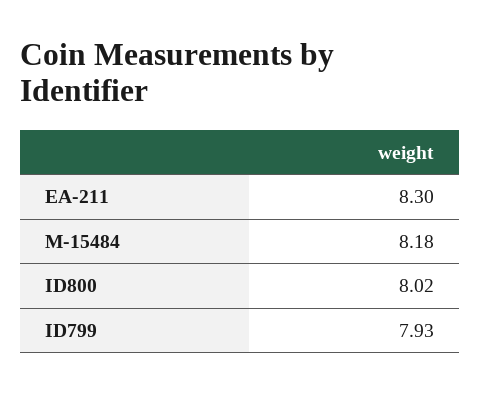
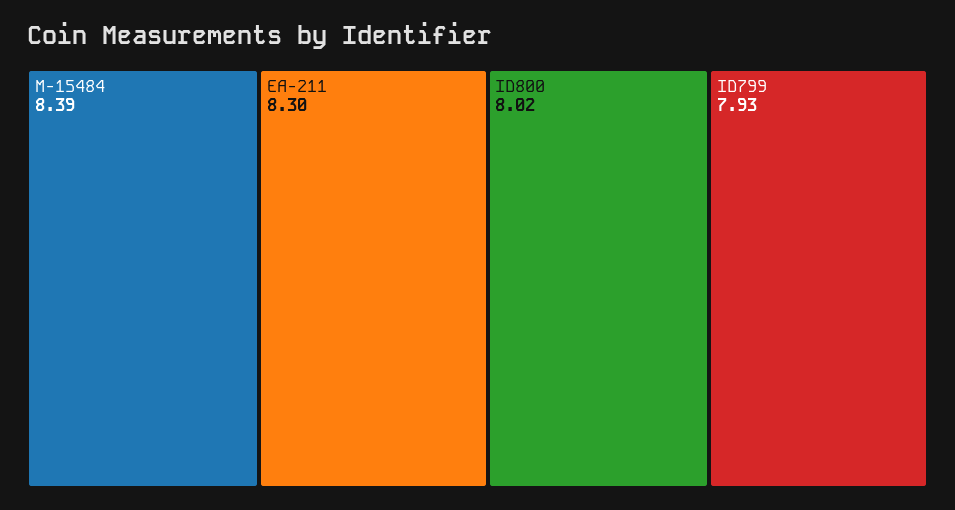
  {
    "EA-211": 8.3,
-   "M-15484": 8.18,
+   "M-15484": 8.39,
    "ID800": 8.02,
    "ID799": 7.93
  }

